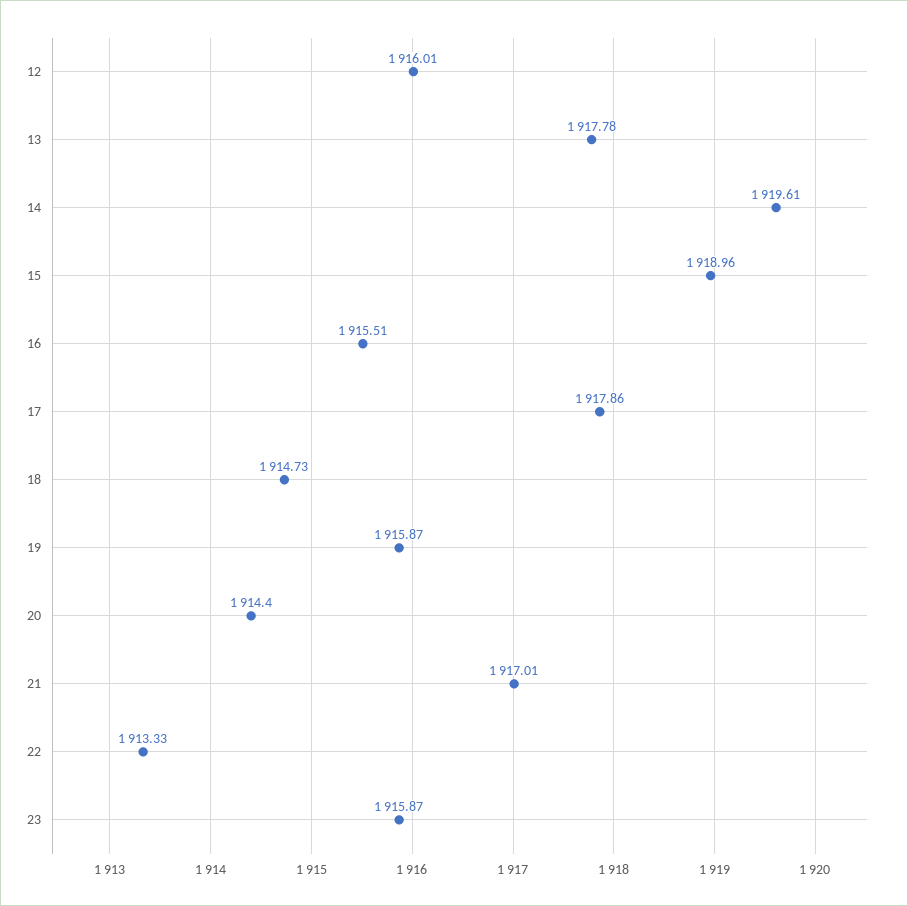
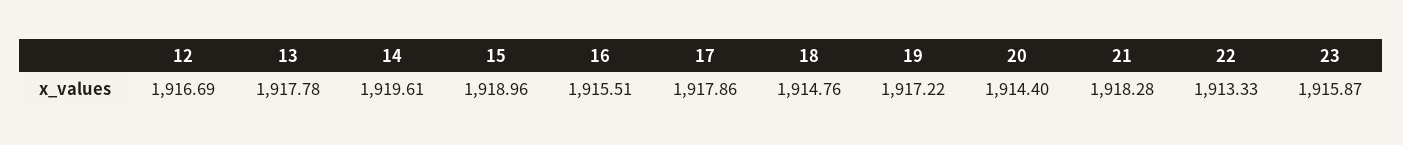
  {
-   "12": 1916.01,
+   "12": 1916.69,
    "13": 1917.78,
    "14": 1919.61,
    "15": 1918.96,
    "16": 1915.51,
    "17": 1917.86,
-   "18": 1914.73,
+   "18": 1914.76,
-   "19": 1915.87,
+   "19": 1917.22,
    "20": 1914.4,
-   "21": 1917.01,
+   "21": 1918.28,
    "22": 1913.33,
    "23": 1915.87
  }

